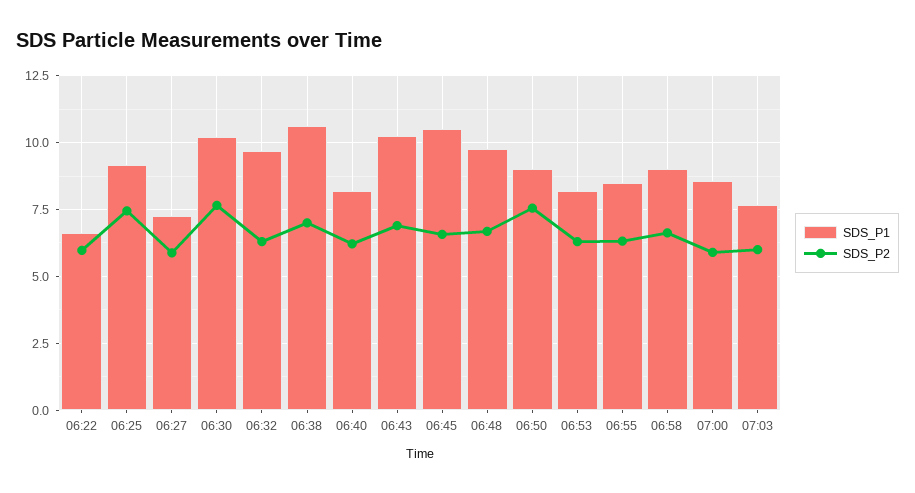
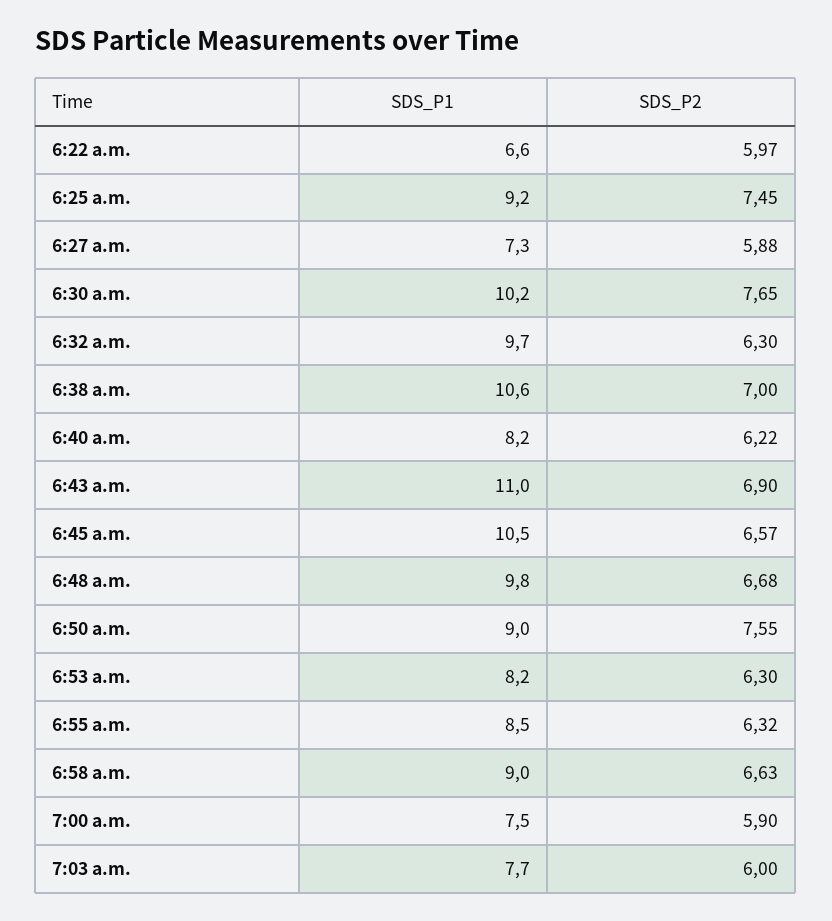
  {
    "SDS_P1": {
      "06:22": 6.6,
      "06:25": 9.2,
      "06:27": 7.3,
      "06:30": 10.2,
      "06:32": 9.7,
      "06:38": 10.6,
      "06:40": 8.2,
-     "06:43": 10.25,
+     "06:43": 11,
      "06:45": 10.5,
      "06:48": 9.8,
      "06:50": 9,
      "06:53": 8.2,
      "06:55": 8.5,
      "06:58": 9,
-     "07:00": 8.5,
+     "07:00": 7.5,
      "07:03": 7.7
    },
    "SDS_P2": {
      "06:22": 5.97,
      "06:25": 7.45,
      "06:27": 5.88,
      "06:30": 7.65,
      "06:32": 6.3,
      "06:38": 7,
      "06:40": 6.22,
      "06:43": 6.9,
      "06:45": 6.57,
      "06:48": 6.68,
      "06:50": 7.55,
      "06:53": 6.3,
      "06:55": 6.32,
      "06:58": 6.63,
      "07:00": 5.9,
      "07:03": 6
    }
  }

